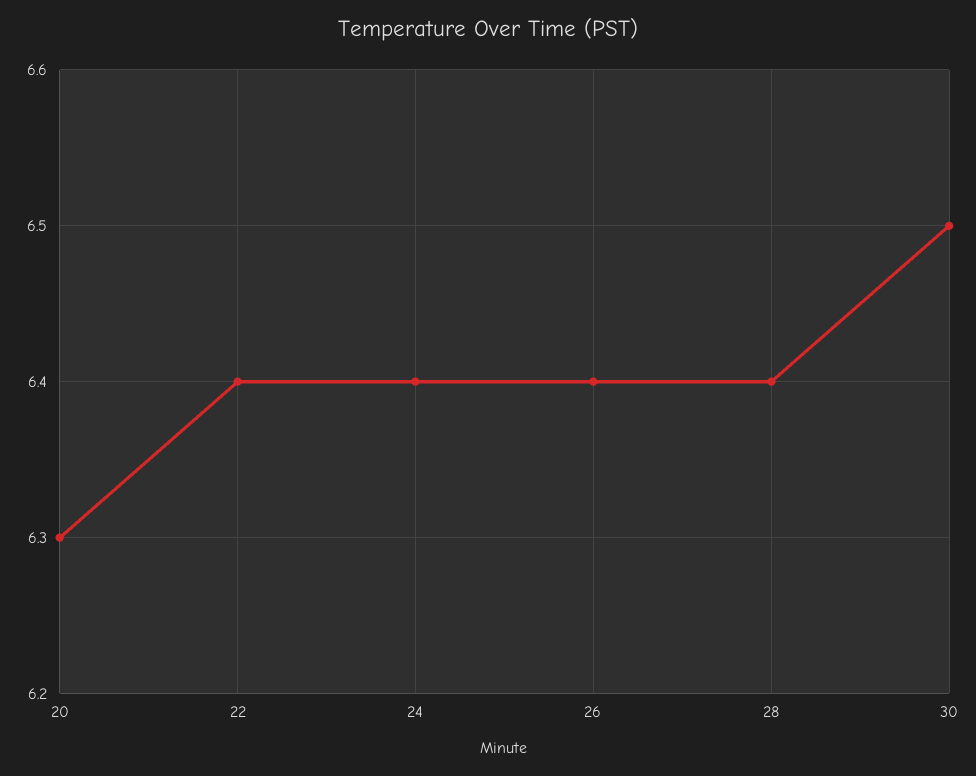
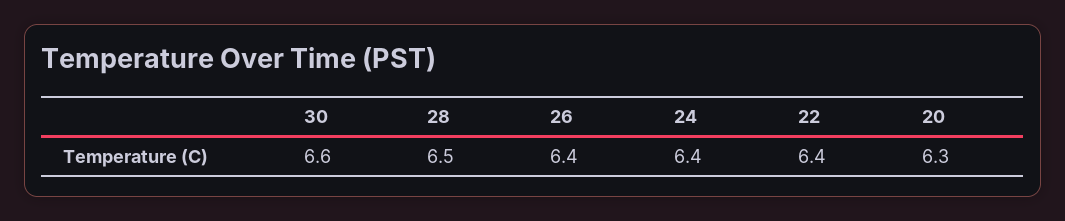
  {
    "20": 6.3,
    "22": 6.4,
    "24": 6.4,
    "26": 6.4,
-   "28": 6.4,
+   "28": 6.5,
-   "30": 6.5
+   "30": 6.6
  }

